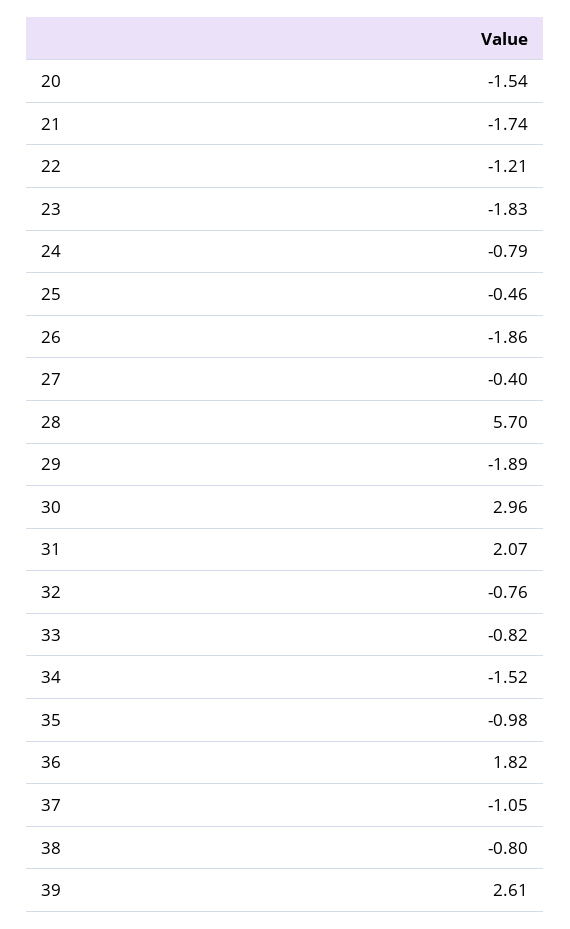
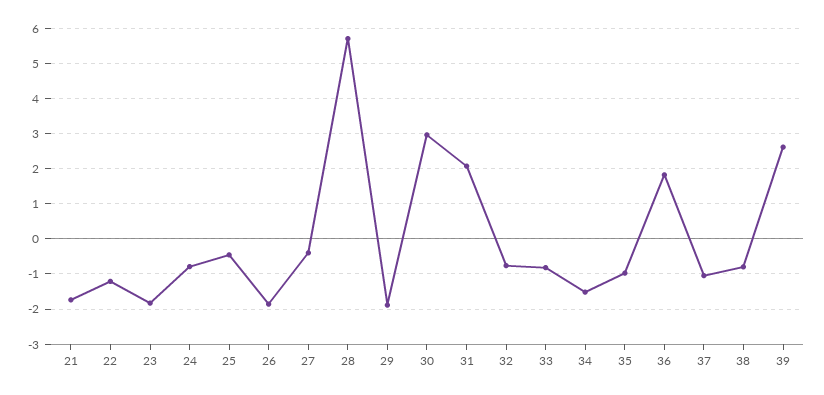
  {
-   "20": -1.54,
    "21": -1.74,
    "22": -1.21,
    "23": -1.83,
    "24": -0.79,
    "25": -0.46,
    "26": -1.86,
    "27": -0.4,
    "28": 5.7,
    "29": -1.89,
    "30": 2.96,
    "31": 2.07,
    "32": -0.76,
    "33": -0.82,
    "34": -1.52,
    "35": -0.98,
    "36": 1.82,
    "37": -1.05,
    "38": -0.8,
    "39": 2.61
  }

